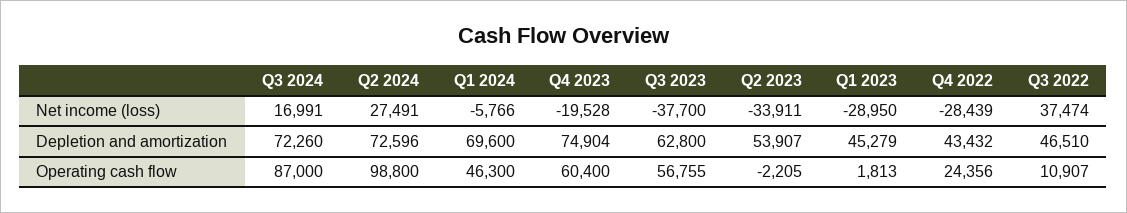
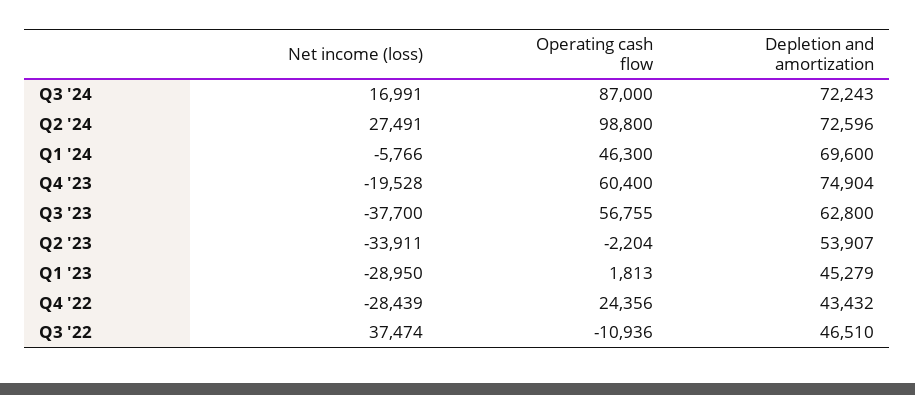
  {
    "Q3 2024": {
      "Net income (loss)": 16991,
-     "Depletion and amortization": 72260,
+     "Depletion and amortization": 72243,
      "Operating cash flow": 87000
    },
    "Q2 2024": {
      "Net income (loss)": 27491,
      "Depletion and amortization": 72596,
      "Operating cash flow": 98800
    },
    "Q1 2024": {
      "Net income (loss)": -5766,
      "Depletion and amortization": 69600,
      "Operating cash flow": 46300
    },
    "Q4 2023": {
      "Net income (loss)": -19528,
      "Depletion and amortization": 74904,
      "Operating cash flow": 60400
    },
    "Q3 2023": {
      "Net income (loss)": -37700,
      "Depletion and amortization": 62800,
      "Operating cash flow": 56755
    },
    "Q2 2023": {
      "Net income (loss)": -33911,
      "Depletion and amortization": 53907,
-     "Operating cash flow": -2205
+     "Operating cash flow": -2204
    },
    "Q1 2023": {
      "Net income (loss)": -28950,
      "Depletion and amortization": 45279,
      "Operating cash flow": 1813
    },
    "Q4 2022": {
      "Net income (loss)": -28439,
      "Depletion and amortization": 43432,
      "Operating cash flow": 24356
    },
    "Q3 2022": {
      "Net income (loss)": 37474,
      "Depletion and amortization": 46510,
-     "Operating cash flow": 10907
+     "Operating cash flow": -10936
    }
  }

